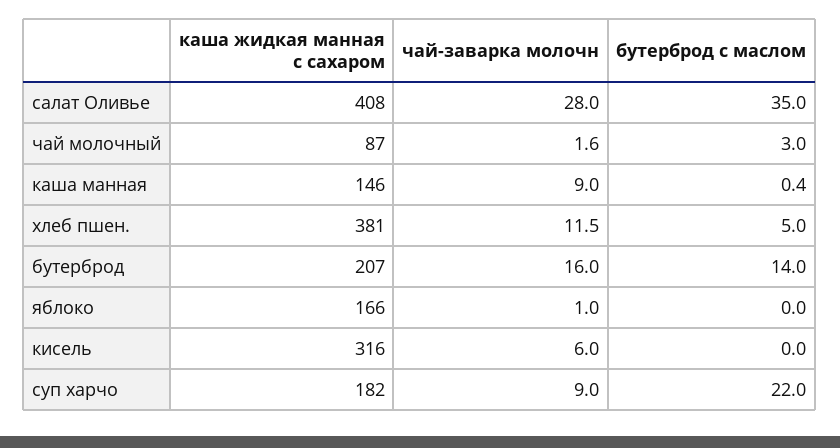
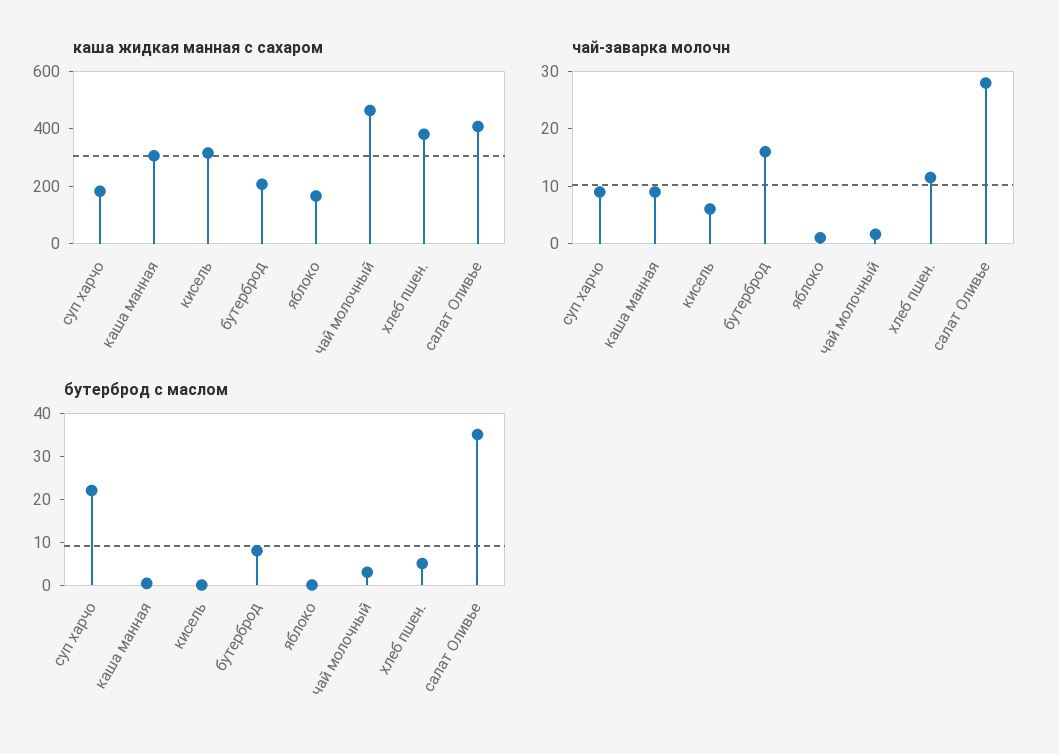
  {
    "каша жидкая манная с сахаром": {
      "салат Оливье": 408,
-     "чай молочный": 87,
+     "чай молочный": 450,
-     "каша манная": 146,
+     "каша манная": 300,
      "хлеб пшен.": 381,
      "бутерброд": 207,
      "яблоко": 166,
      "кисель": 316,
      "суп харчо": 182
    },
    "чай-заварка молочн": {
      "салат Оливье": 28,
      "чай молочный": 1.6,
      "каша манная": 9,
      "хлеб пшен.": 11.5,
      "бутерброд": 16,
      "яблоко": 1,
      "кисель": 6,
      "суп харчо": 9
    },
    "бутерброд с маслом": {
      "салат Оливье": 35,
      "чай молочный": 3,
      "каша манная": 0.4,
      "хлеб пшен.": 5,
-     "бутерброд": 14,
+     "бутерброд": 8,
      "яблоко": 0,
      "кисель": 0,
      "суп харчо": 22
    }
  }

